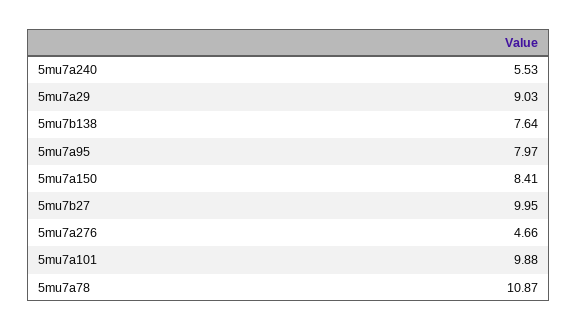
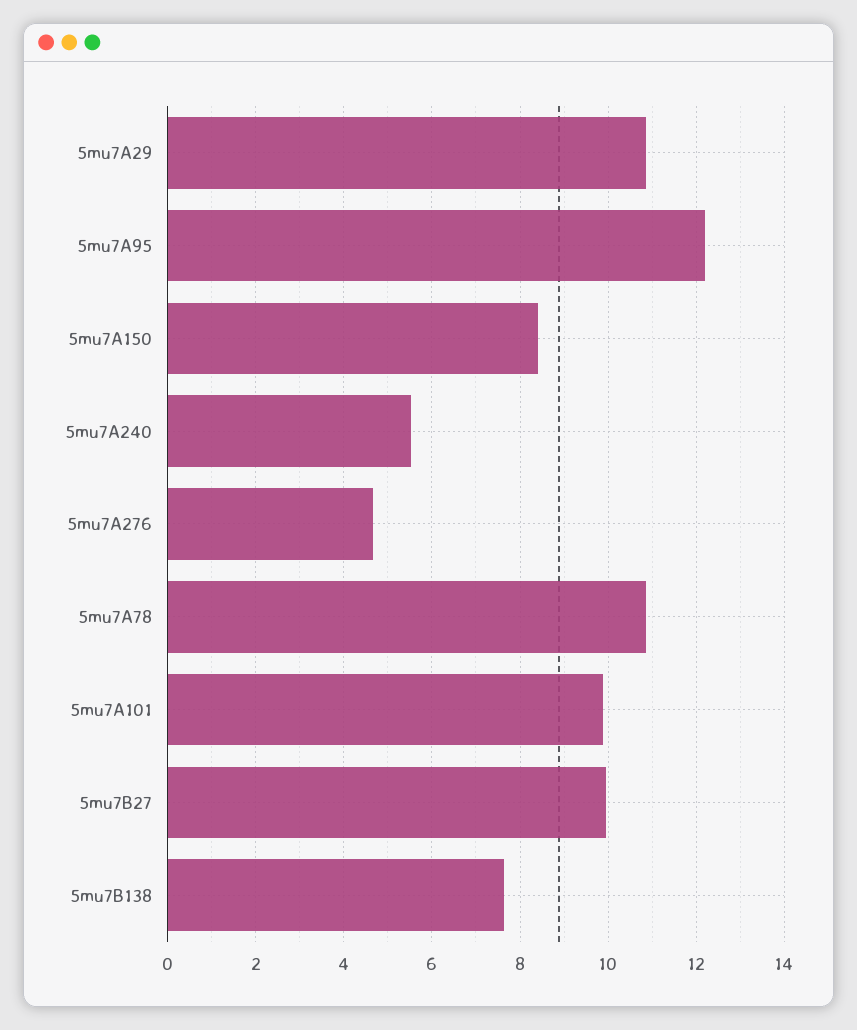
  {
    "5mu7a240": 5.53,
-   "5mu7a29": 9.03,
+   "5mu7a29": 10.8,
    "5mu7b138": 7.64,
-   "5mu7a95": 7.97,
+   "5mu7a95": 12.2,
    "5mu7a150": 8.41,
    "5mu7b27": 9.95,
    "5mu7a276": 4.66,
    "5mu7a101": 9.88,
    "5mu7a78": 10.87
  }

